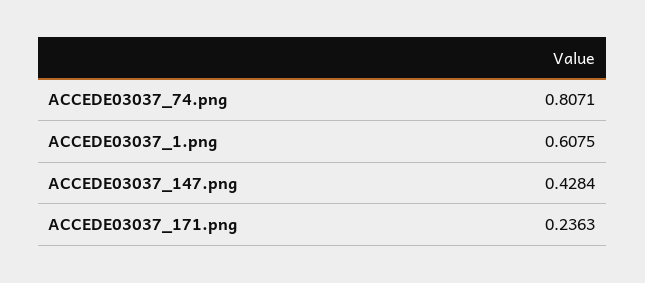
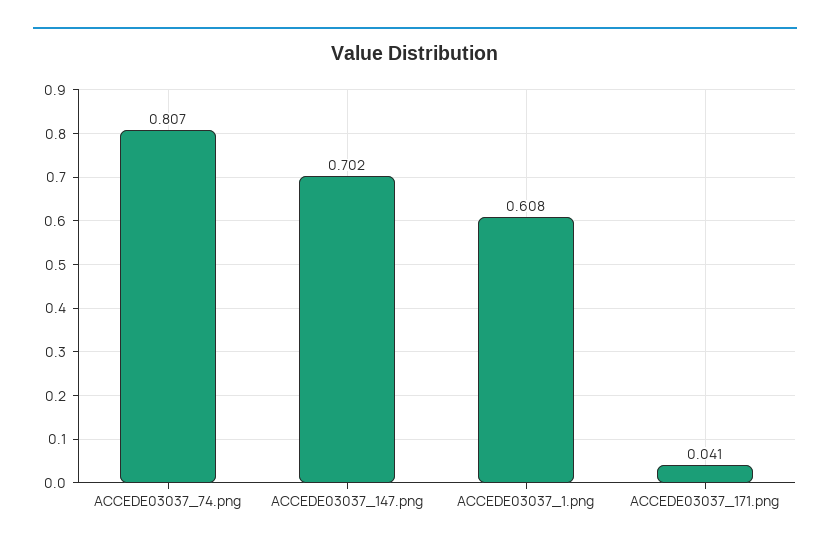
  {
    "ACCEDE03037_74.png": 0.8071,
    "ACCEDE03037_1.png": 0.6075,
-   "ACCEDE03037_147.png": 0.4284,
+   "ACCEDE03037_147.png": 0.702,
-   "ACCEDE03037_171.png": 0.2363
+   "ACCEDE03037_171.png": 0.041
  }

